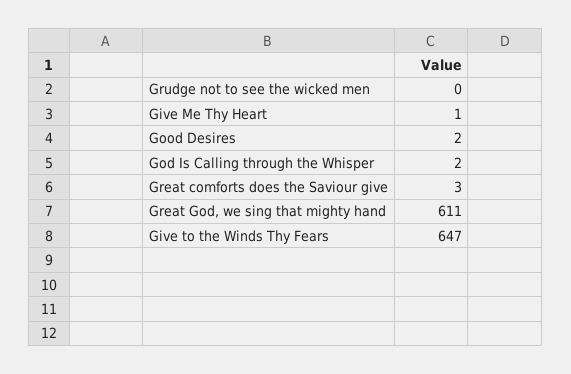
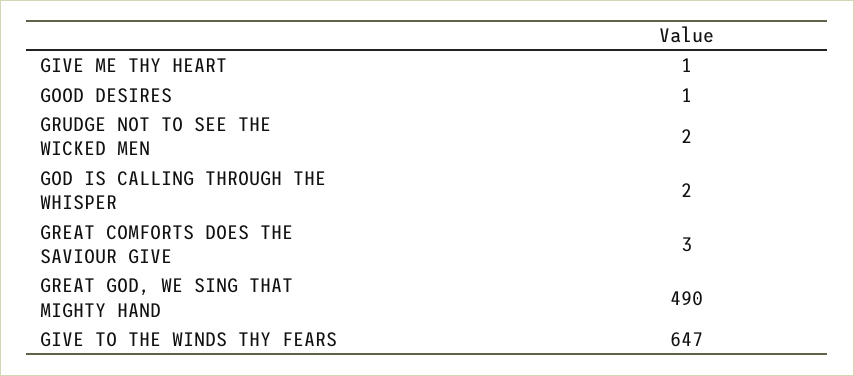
  {
-   "Grudge not to see the wicked men": 0,
+   "Grudge not to see the wicked men": 2,
    "Give Me Thy Heart": 1,
-   "Good Desires": 2,
+   "Good Desires": 1,
    "God Is Calling through the Whisper": 2,
    "Great comforts does the Saviour give": 3,
-   "Great God, we sing that mighty hand": 611,
+   "Great God, we sing that mighty hand": 490,
    "Give to the Winds Thy Fears": 647
  }

